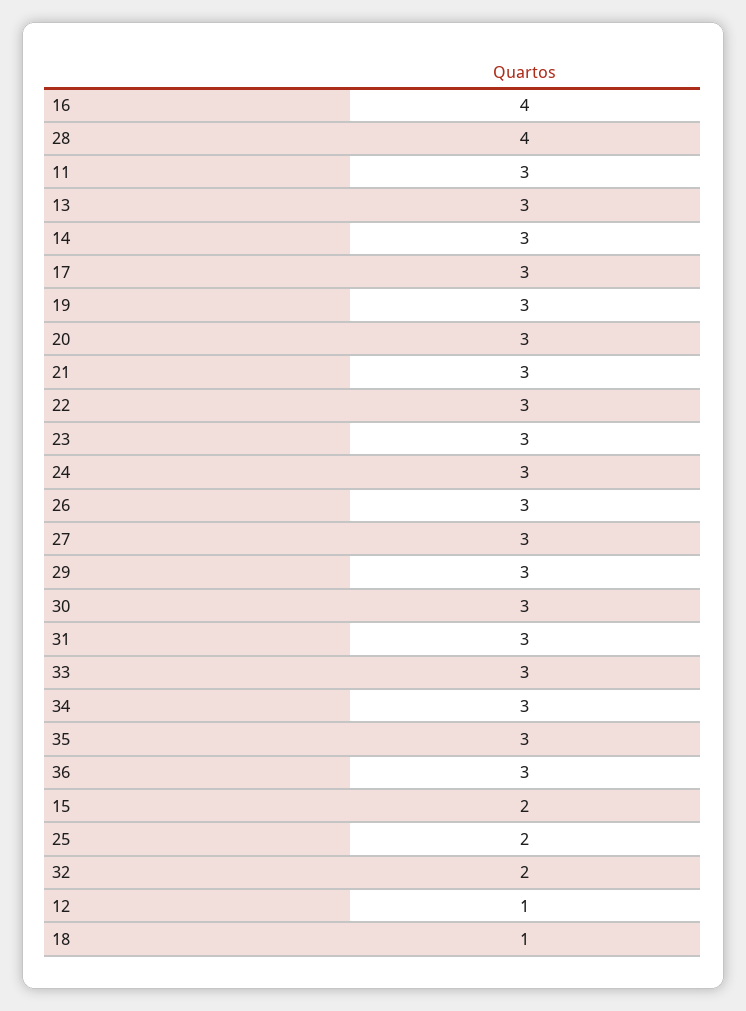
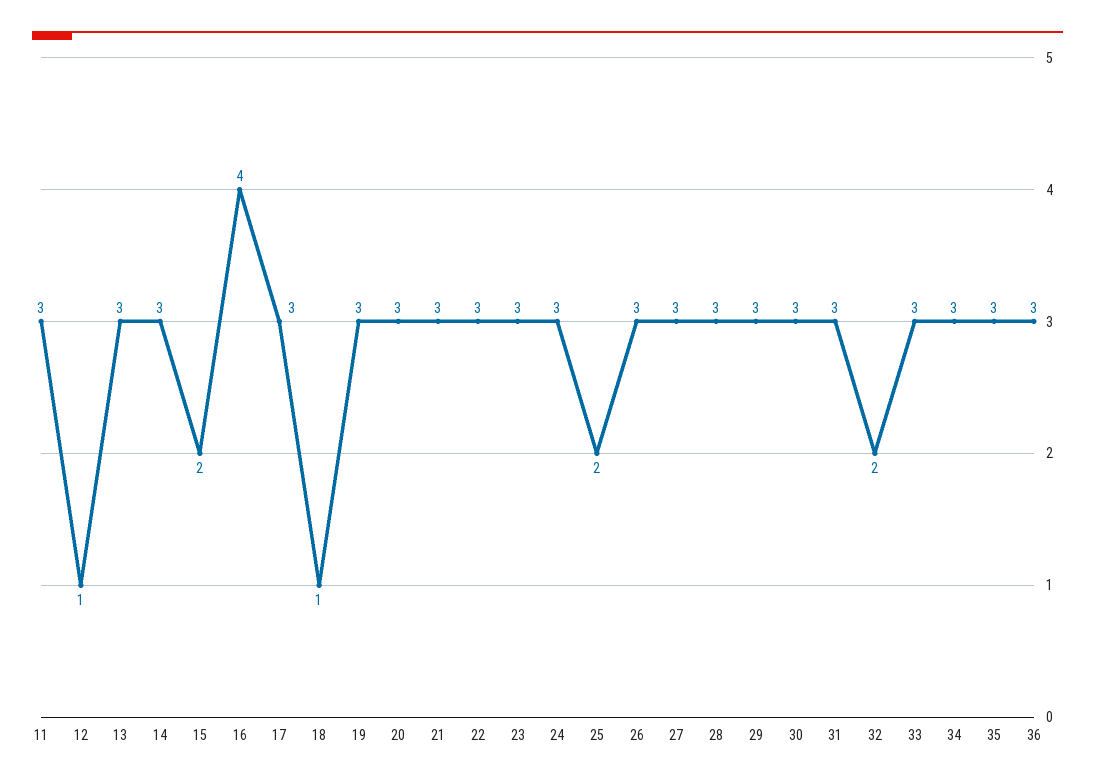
  {
    "16": 4,
-   "28": 4,
+   "28": 3,
    "11": 3,
    "13": 3,
    "14": 3,
    "17": 3,
    "19": 3,
    "20": 3,
    "21": 3,
    "22": 3,
    "23": 3,
    "24": 3,
    "26": 3,
    "27": 3,
    "29": 3,
    "30": 3,
    "31": 3,
    "33": 3,
    "34": 3,
    "35": 3,
    "36": 3,
    "15": 2,
    "25": 2,
    "32": 2,
    "12": 1,
    "18": 1
  }

